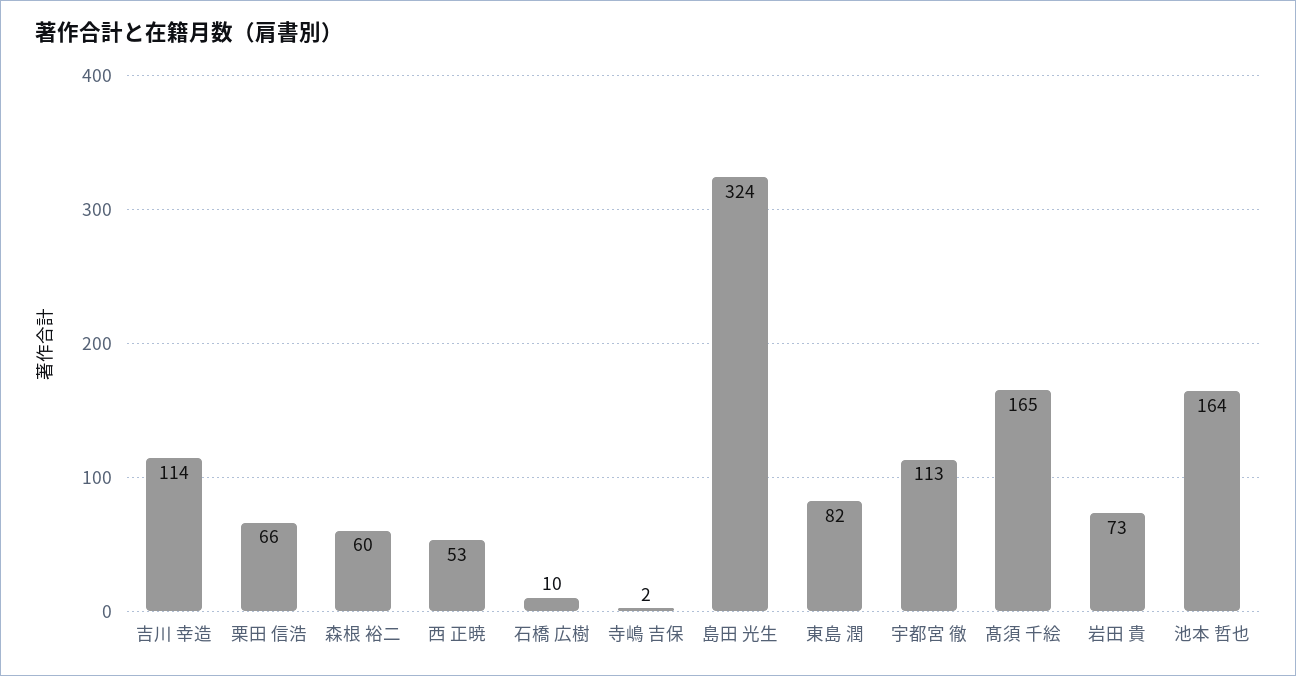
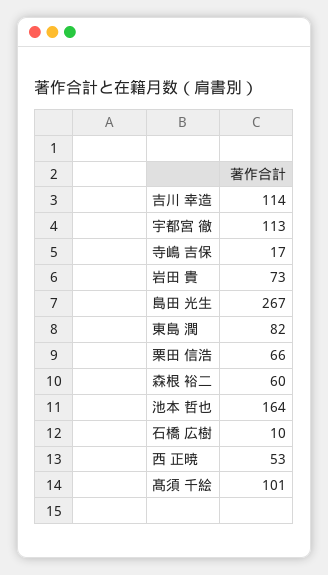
  {
    "吉川 幸造": 114,
    "栗田 信浩": 66,
    "森根 裕二": 60,
    "西 正暁": 53,
    "石橋 広樹": 10,
-   "寺嶋 吉保": 2,
+   "寺嶋 吉保": 17,
-   "島田 光生": 324,
+   "島田 光生": 267,
    "東島 潤": 82,
    "宇都宮 徹": 113,
-   "髙須 千絵": 165,
+   "髙須 千絵": 101,
    "岩田 貴": 73,
    "池本 哲也": 164
  }

